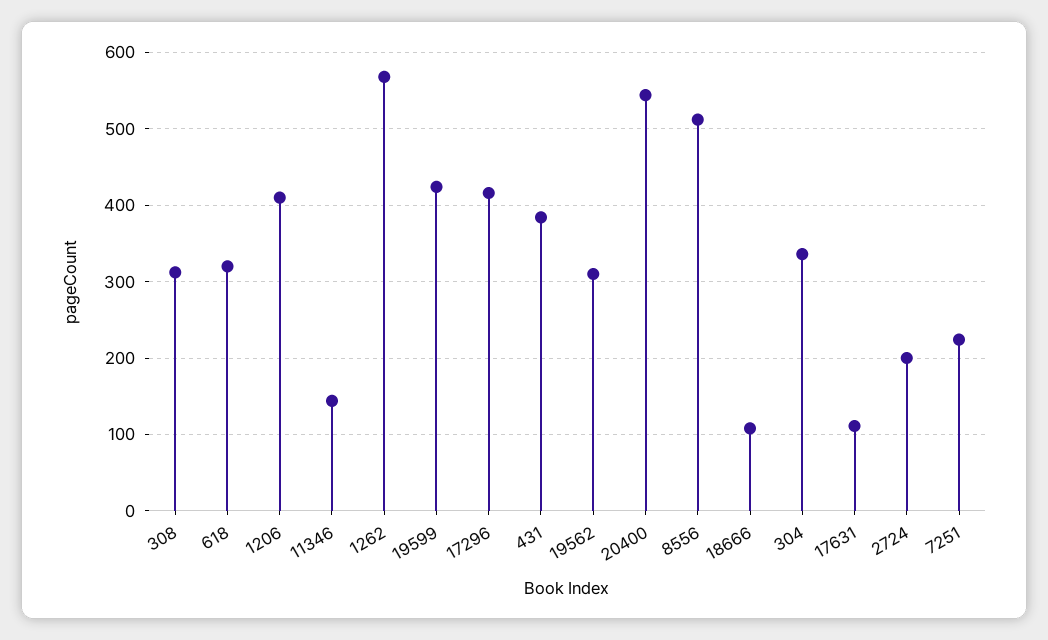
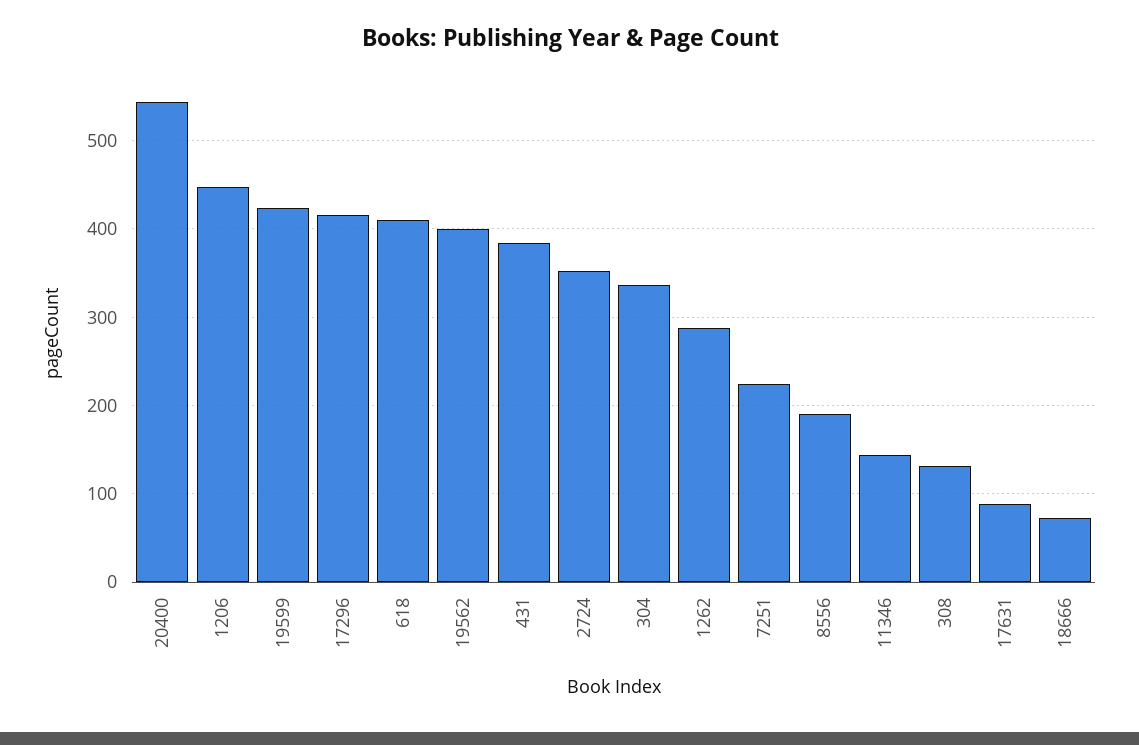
  {
-   "308": 310,
+   "308": 130,
-   "618": 320,
+   "618": 410,
-   "1206": 410,
+   "1206": 450,
    "11346": 140,
-   "1262": 570,
+   "1262": 290,
    "19599": 420,
    "17296": 420,
    "431": 380,
-   "19562": 310,
+   "19562": 400,
    "20400": 540,
-   "8556": 510,
+   "8556": 190,
-   "18666": 110,
+   "18666": 70,
    "304": 340,
-   "17631": 110,
+   "17631": 90,
-   "2724": 200,
+   "2724": 350,
    "7251": 220
  }

